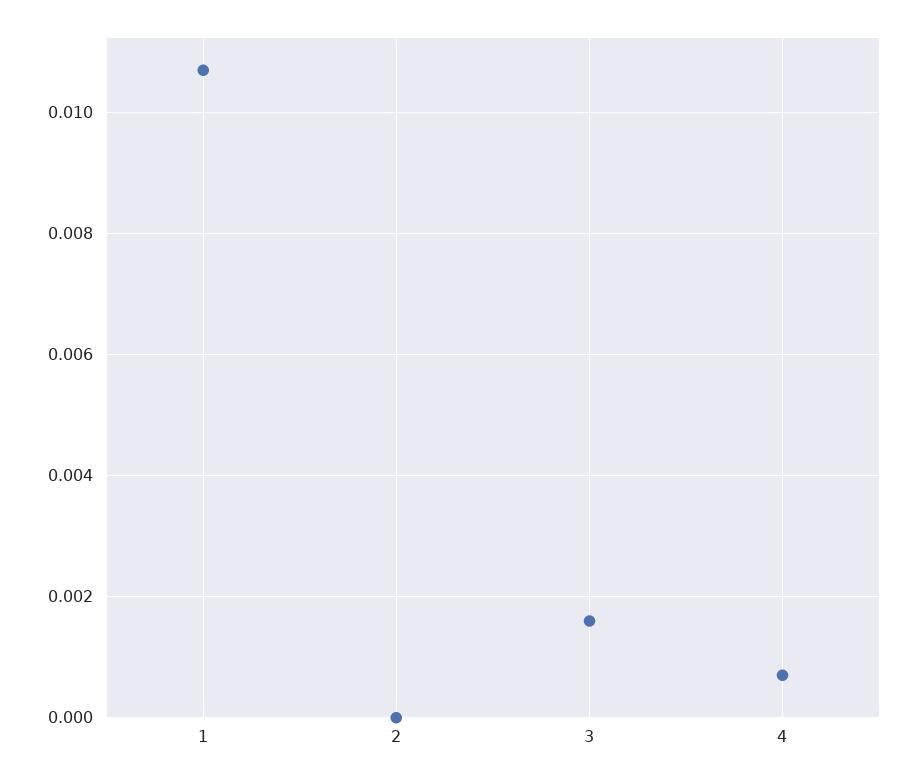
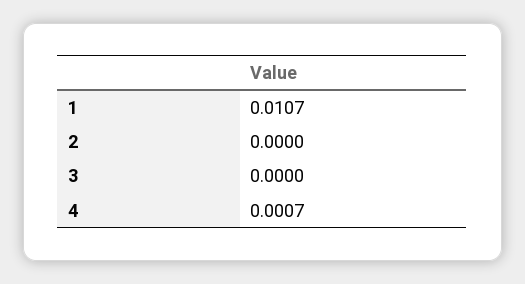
  {
    "1": 0.0107,
    "2": 0,
-   "3": 0.0015,
+   "3": 0,
    "4": 0.0007
  }

